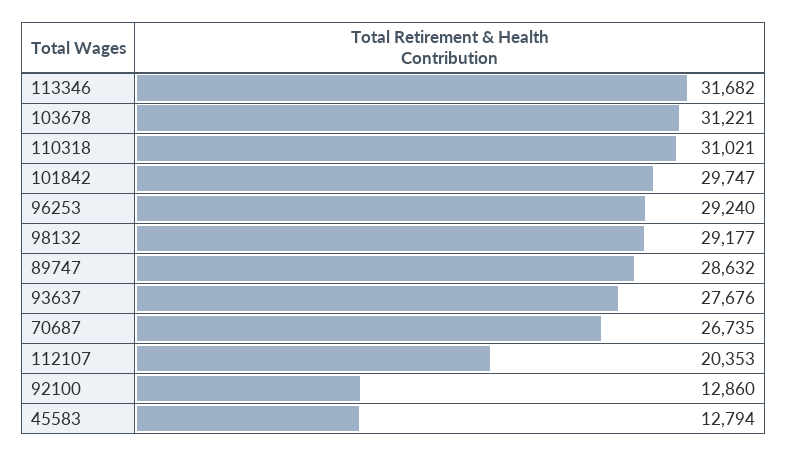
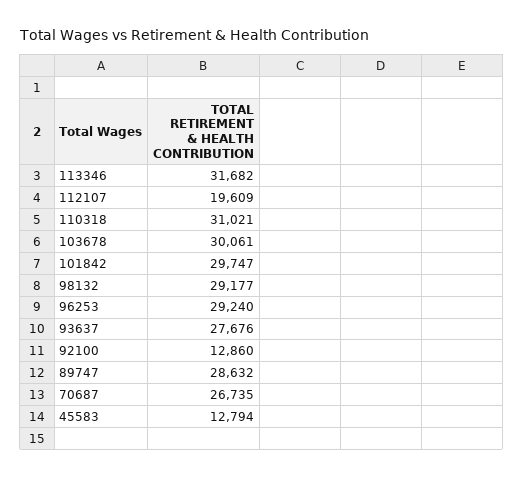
  {
    "113346": 31682,
-   "103678": 31221,
+   "103678": 30061,
    "110318": 31021,
    "101842": 29747,
    "96253": 29240,
    "98132": 29177,
    "89747": 28632,
    "93637": 27676,
    "70687": 26735,
-   "112107": 20353,
+   "112107": 19609,
    "92100": 12860,
    "45583": 12794
  }

